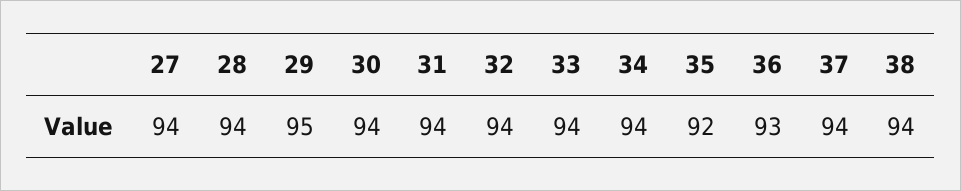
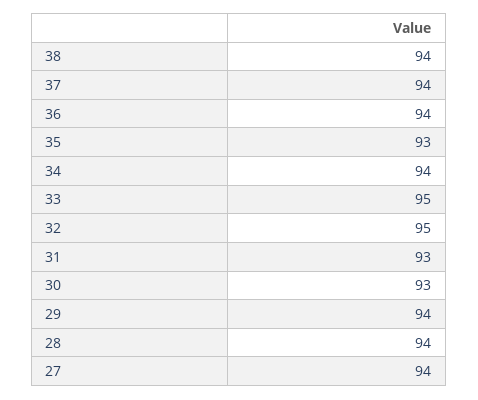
  {
    "27": 94,
    "28": 94,
-   "29": 95,
+   "29": 94,
-   "30": 94,
+   "30": 93,
-   "31": 94,
+   "31": 93,
-   "32": 94,
+   "32": 95,
-   "33": 94,
+   "33": 95,
    "34": 94,
-   "35": 92,
+   "35": 93,
-   "36": 93,
+   "36": 94,
    "37": 94,
    "38": 94
  }

